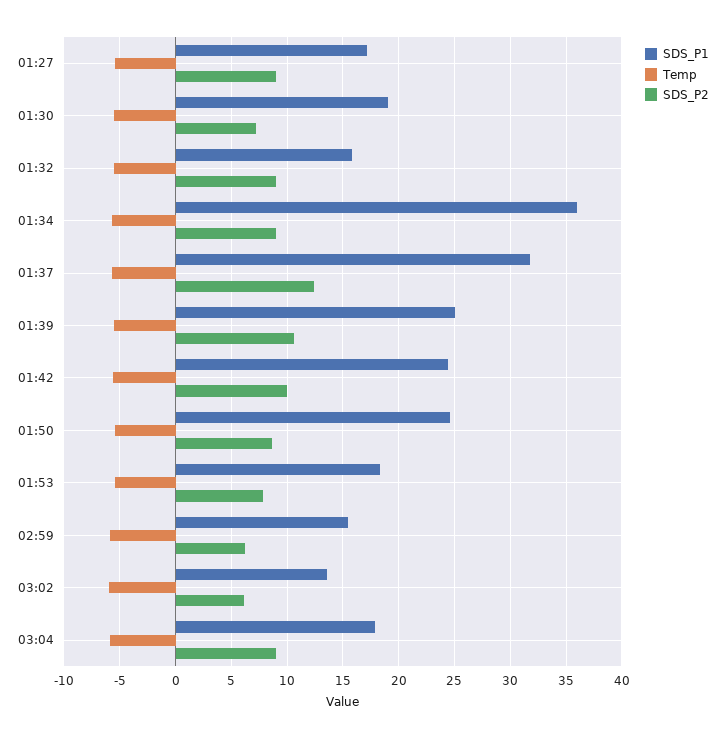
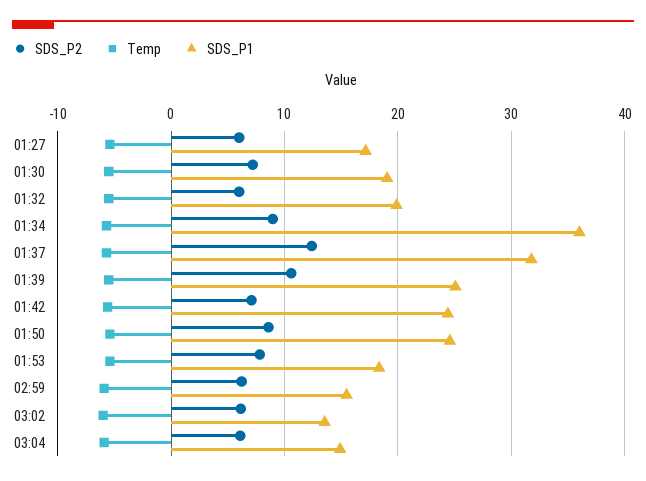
  {
    "SDS_P1": {
      "01:27": 17,
      "01:30": 19,
-     "01:32": 16,
+     "01:32": 20,
      "01:34": 36,
      "01:37": 32,
      "01:39": 25,
      "01:42": 24,
      "01:50": 25,
      "01:53": 18,
      "02:59": 15,
      "03:02": 14,
-     "03:04": 18
+     "03:04": 15
    },
    "Temp": {
      "01:27": -5,
      "01:30": -6,
      "01:32": -6,
      "01:34": -6,
      "01:37": -6,
      "01:39": -6,
      "01:42": -6,
      "01:50": -5,
      "01:53": -5,
      "02:59": -6,
      "03:02": -6,
      "03:04": -6
    },
    "SDS_P2": {
-     "01:27": 9,
+     "01:27": 6,
      "01:30": 7,
-     "01:32": 9,
+     "01:32": 6,
      "01:34": 9,
      "01:37": 12,
      "01:39": 11,
-     "01:42": 10,
+     "01:42": 7,
      "01:50": 9,
      "01:53": 8,
      "02:59": 6,
      "03:02": 6,
-     "03:04": 9
+     "03:04": 6
    }
  }

